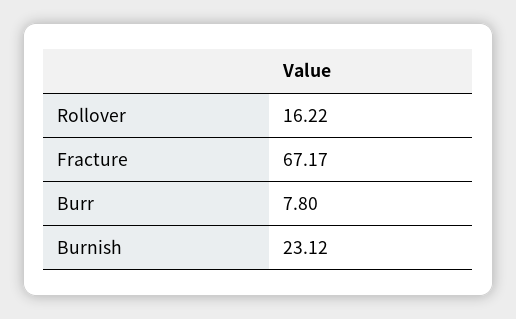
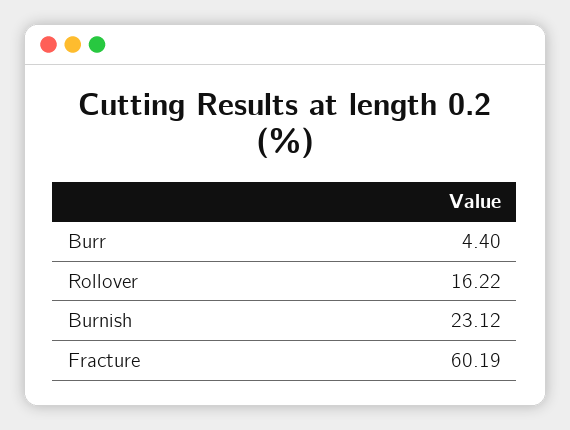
  {
    "Rollover": 16.22,
-   "Fracture": 67.17,
+   "Fracture": 60.19,
-   "Burr": 7.8,
+   "Burr": 4.4,
    "Burnish": 23.12
  }

